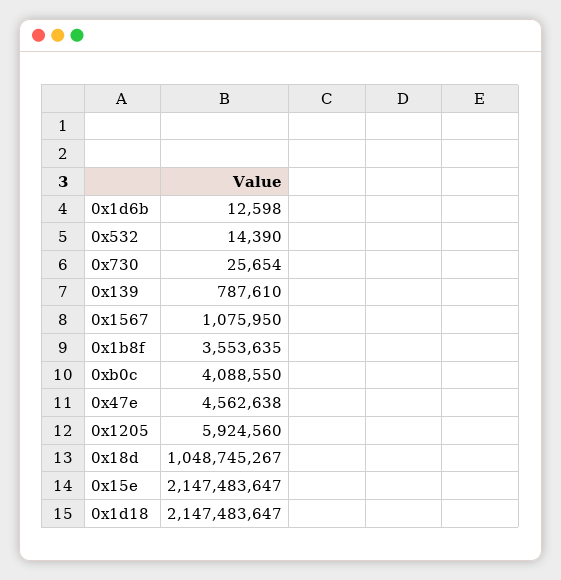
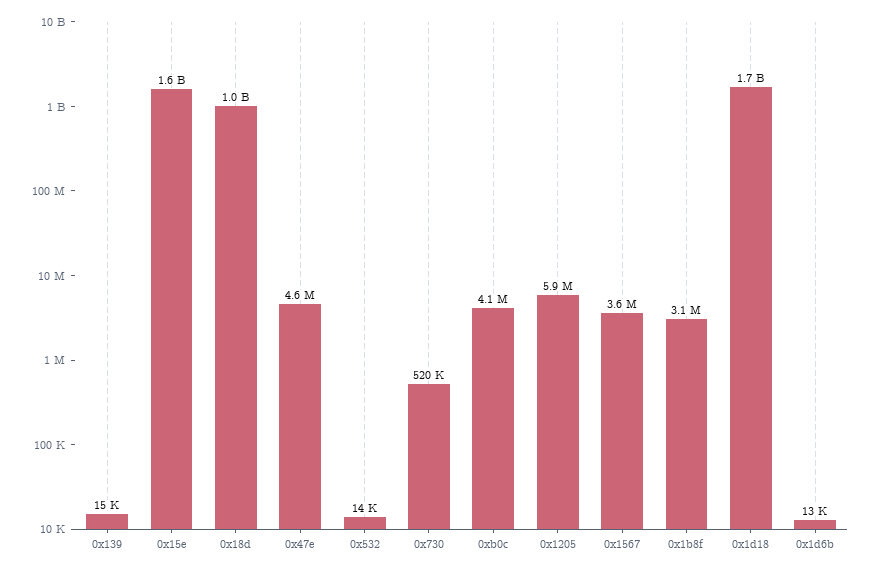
  {
    "0x1d6b": 12598,
    "0x532": 14390,
-   "0x730": 25654,
+   "0x730": 520000,
-   "0x139": 787610,
+   "0x139": 15000,
-   "0x1567": 1075950,
+   "0x1567": 3600000,
-   "0x1b8f": 3553635,
+   "0x1b8f": 3100000,
    "0xb0c": 4088550,
    "0x47e": 4562638,
    "0x1205": 5924560,
    "0x18d": 1048745267,
-   "0x15e": 2147483647,
+   "0x15e": 1600000000,
-   "0x1d18": 2147483647
+   "0x1d18": 1700000000
  }

